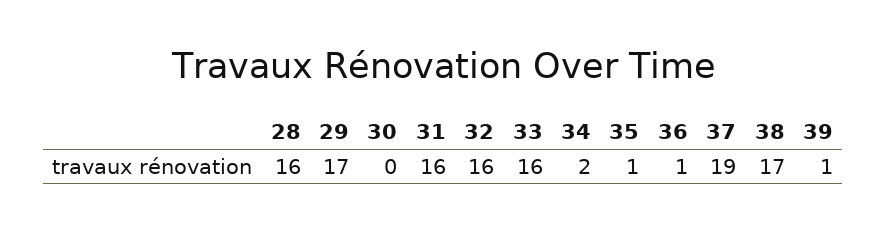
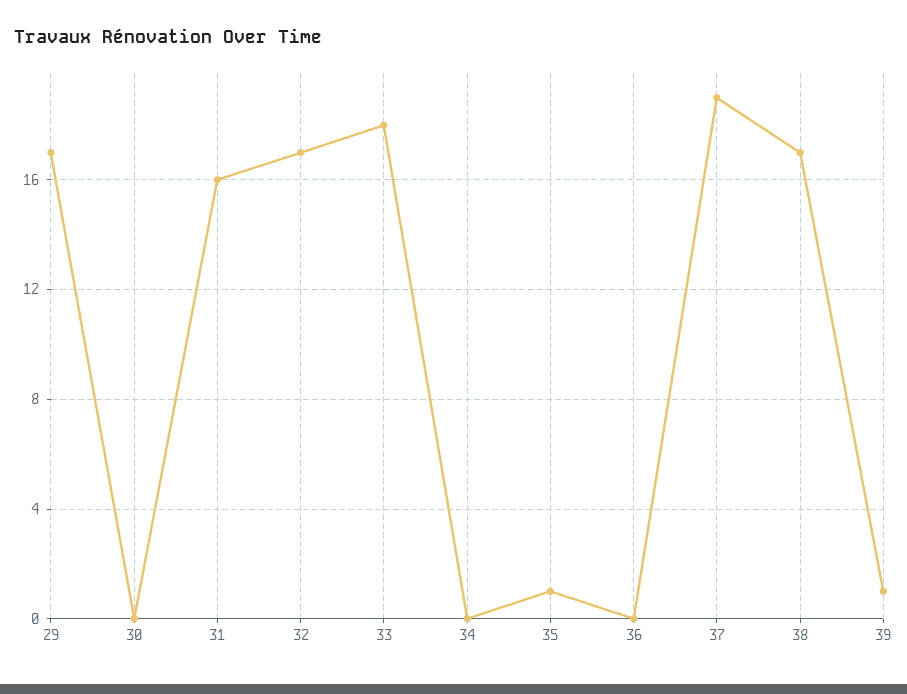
  {
-   "28": 16,
    "29": 17,
    "30": 0,
    "31": 16,
-   "32": 16,
+   "32": 17,
-   "33": 16,
+   "33": 18,
-   "34": 2,
+   "34": 0,
    "35": 1,
-   "36": 1,
+   "36": 0,
    "37": 19,
    "38": 17,
    "39": 1
  }

